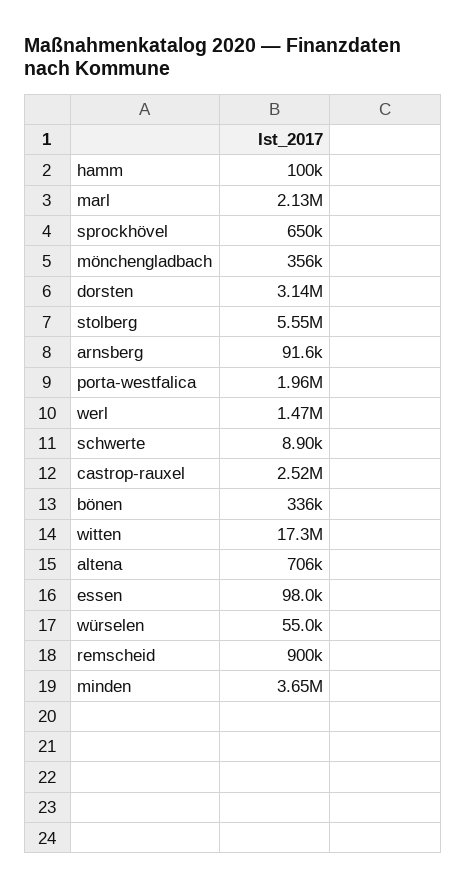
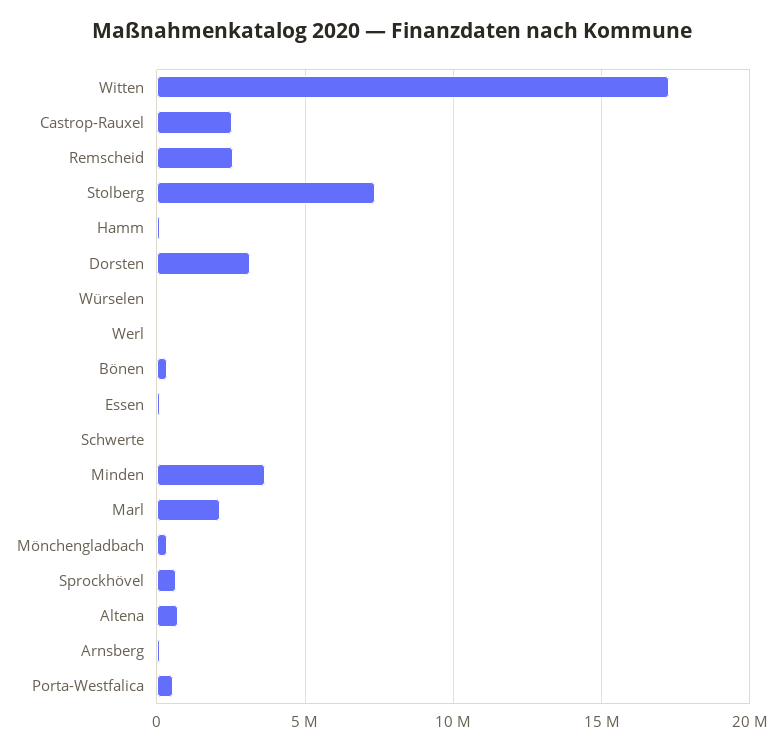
  {
    "hamm": 100000,
    "marl": 2130000,
    "sprockhövel": 650000,
    "mönchengladbach": 356000,
    "dorsten": 3140000,
-   "stolberg": 5550000,
+   "stolberg": 7500000,
    "arnsberg": 91600,
-   "porta-westfalica": 1960000,
+   "porta-westfalica": 500000,
-   "werl": 1470000,
+   "werl": 0,
    "schwerte": 8900,
    "castrop-rauxel": 2520000,
    "bönen": 336000,
    "witten": 17300000,
    "altena": 706000,
    "essen": 98000,
    "würselen": 55000,
-   "remscheid": 900000,
+   "remscheid": 2500000,
    "minden": 3650000
  }

